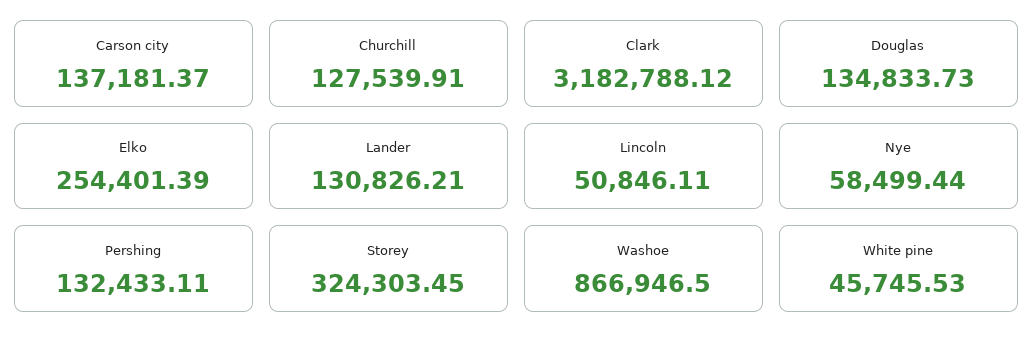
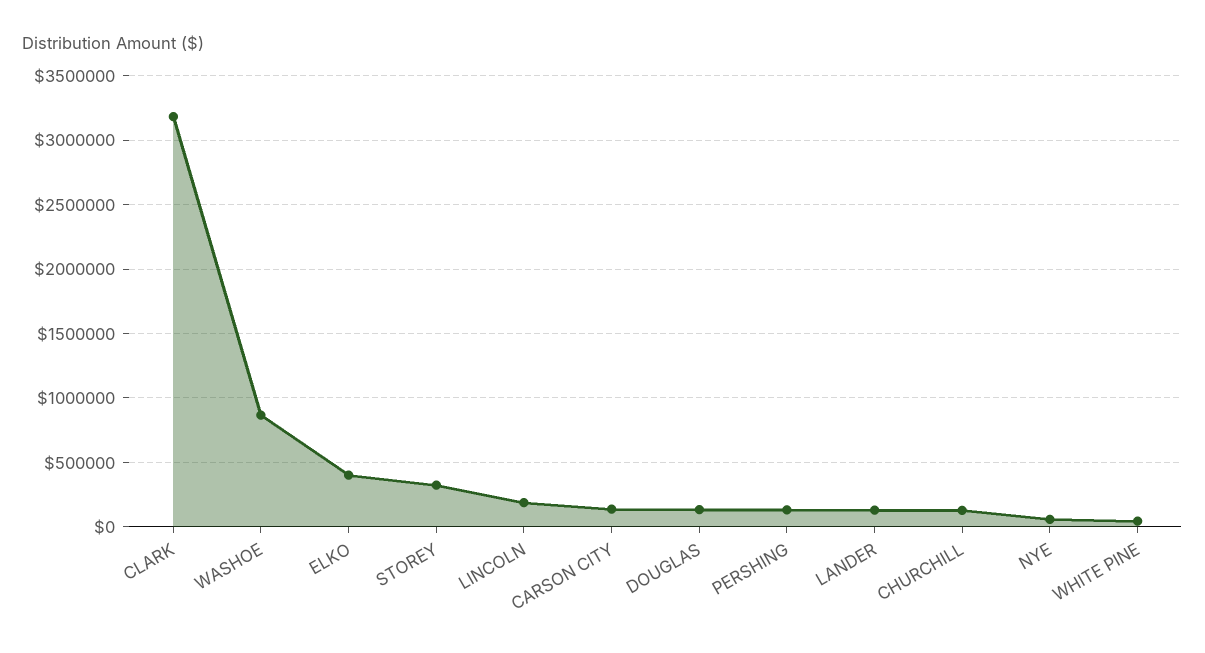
  {
    "Carson city": 137181.37,
    "Churchill": 127539.91,
    "Clark": 3182788.12,
    "Douglas": 134833.73,
-   "Elko": 254401.39,
+   "Elko": 400000,
    "Lander": 130826.21,
-   "Lincoln": 50846.11,
+   "Lincoln": 200000,
    "Nye": 58499.44,
    "Pershing": 132433.11,
    "Storey": 324303.45,
    "Washoe": 866946.5,
    "White pine": 45745.53
  }

